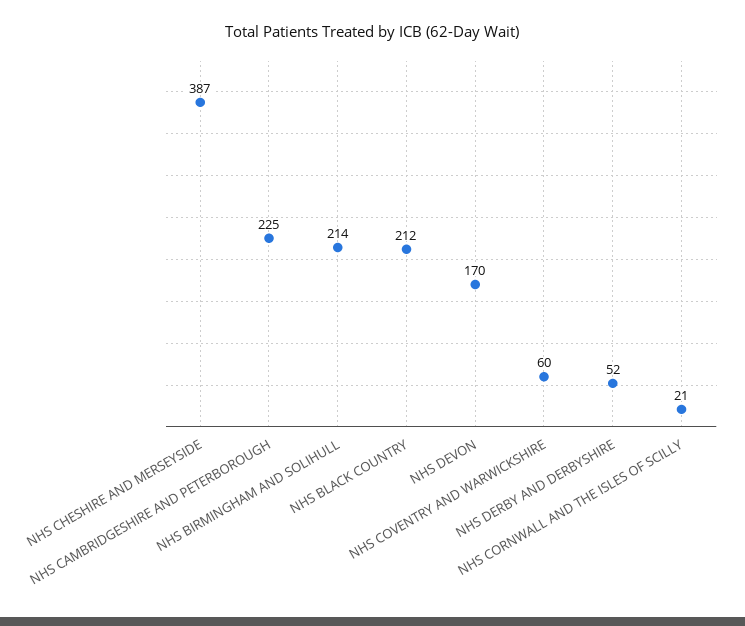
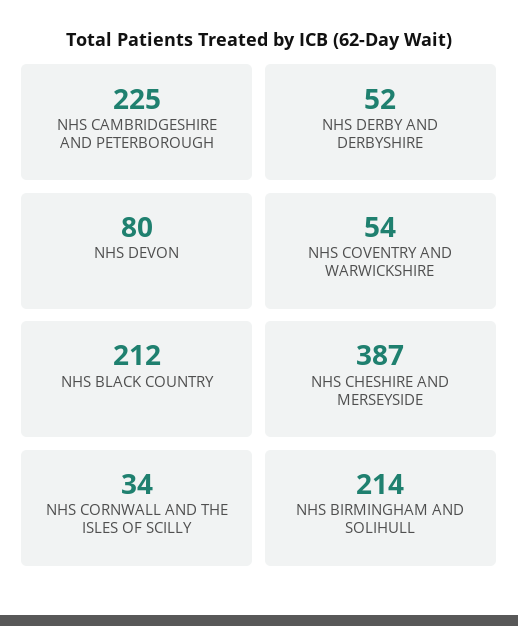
  {
    "NHS CHESHIRE AND MERSEYSIDE": 387,
    "NHS CAMBRIDGESHIRE AND PETERBOROUGH": 225,
    "NHS BIRMINGHAM AND SOLIHULL": 214,
    "NHS BLACK COUNTRY": 212,
-   "NHS DEVON": 170,
+   "NHS DEVON": 80,
-   "NHS COVENTRY AND WARWICKSHIRE": 60,
+   "NHS COVENTRY AND WARWICKSHIRE": 54,
    "NHS DERBY AND DERBYSHIRE": 52,
-   "NHS CORNWALL AND THE ISLES OF SCILLY": 21
+   "NHS CORNWALL AND THE ISLES OF SCILLY": 34
  }

